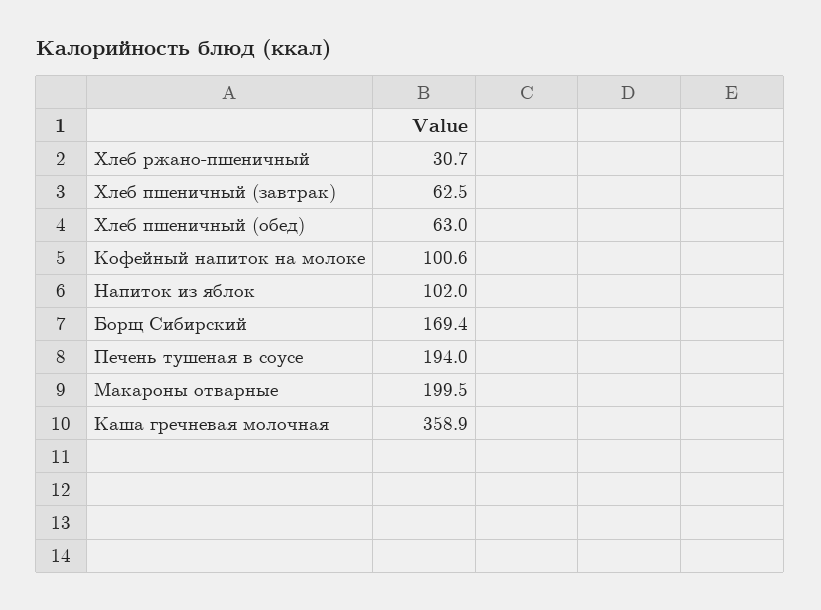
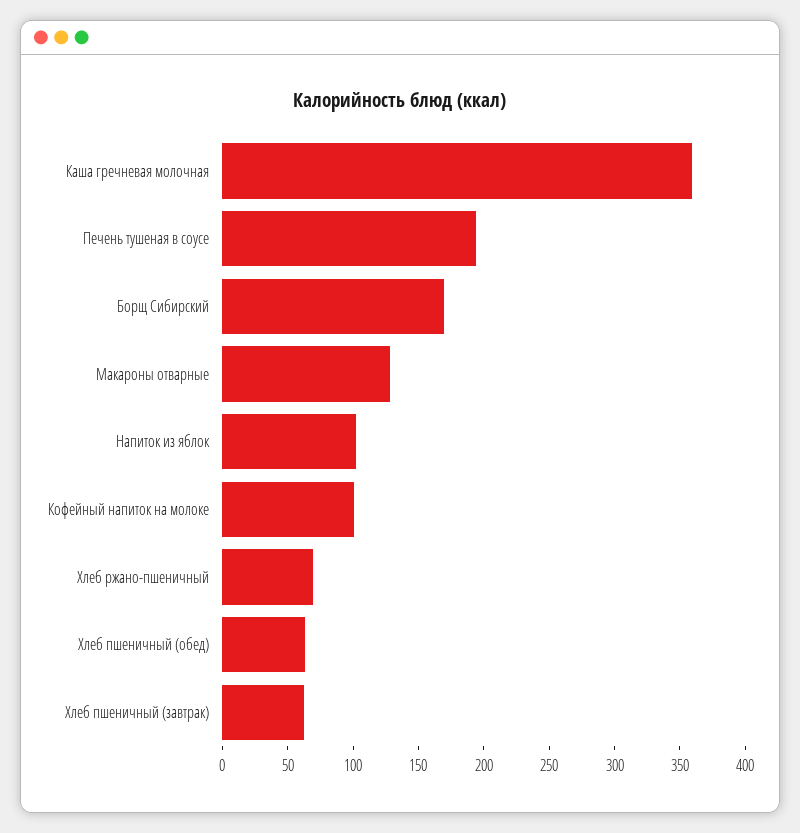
  {
-   "Хлеб ржано-пшеничный": 30.7,
+   "Хлеб ржано-пшеничный": 70,
    "Хлеб пшеничный (завтрак)": 62.5,
    "Хлеб пшеничный (обед)": 63,
    "Кофейный напиток на молоке": 100.6,
    "Напиток из яблок": 102,
    "Борщ Сибирский": 169.4,
    "Печень тушеная в соусе": 194,
-   "Макароны отварные": 199.5,
+   "Макароны отварные": 130,
    "Каша гречневая молочная": 358.9
  }

